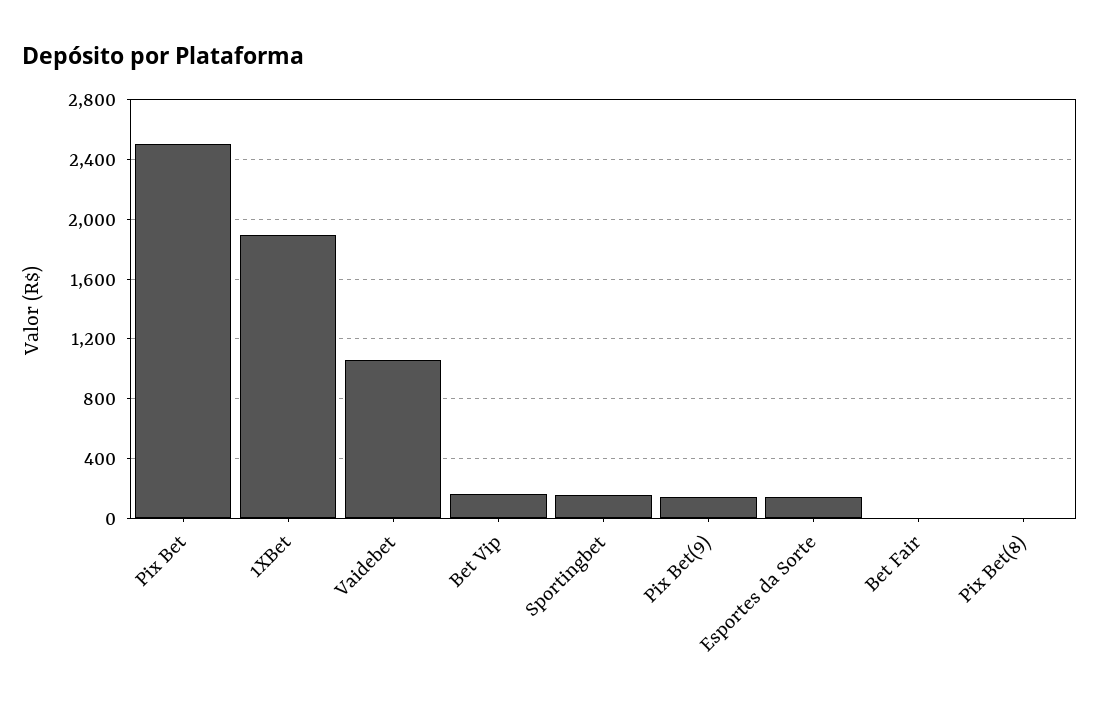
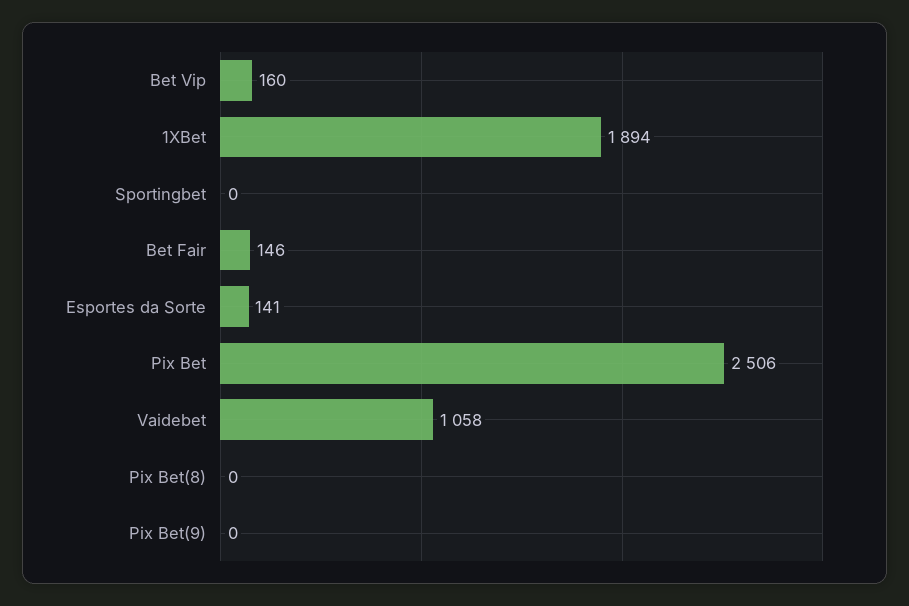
  {
    "Pix Bet": 2506,
    "1XBet": 1894,
    "Vaidebet": 1058,
    "Bet Vip": 160,
-   "Sportingbet": 150,
+   "Sportingbet": 0,
-   "Pix Bet(9)": 150,
+   "Pix Bet(9)": 0,
    "Esportes da Sorte": 141,
-   "Bet Fair": 0,
+   "Bet Fair": 146,
    "Pix Bet(8)": 0
  }

